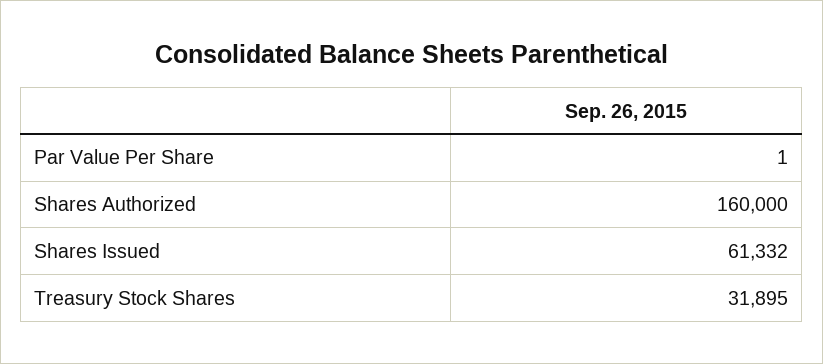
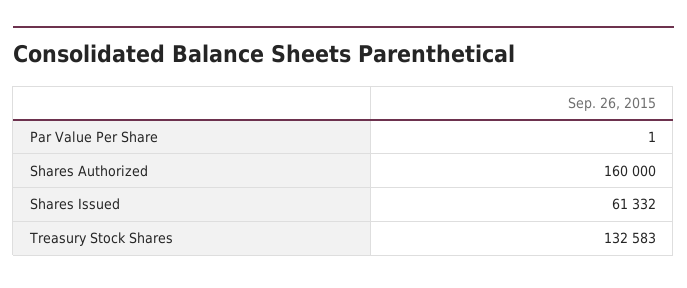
  {
    "Par Value Per Share": 1,
    "Shares Authorized": 160000,
    "Shares Issued": 61332,
-   "Treasury Stock Shares": 31895
+   "Treasury Stock Shares": 132583
  }

